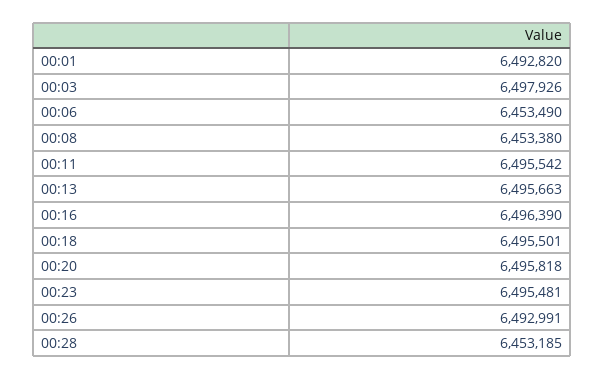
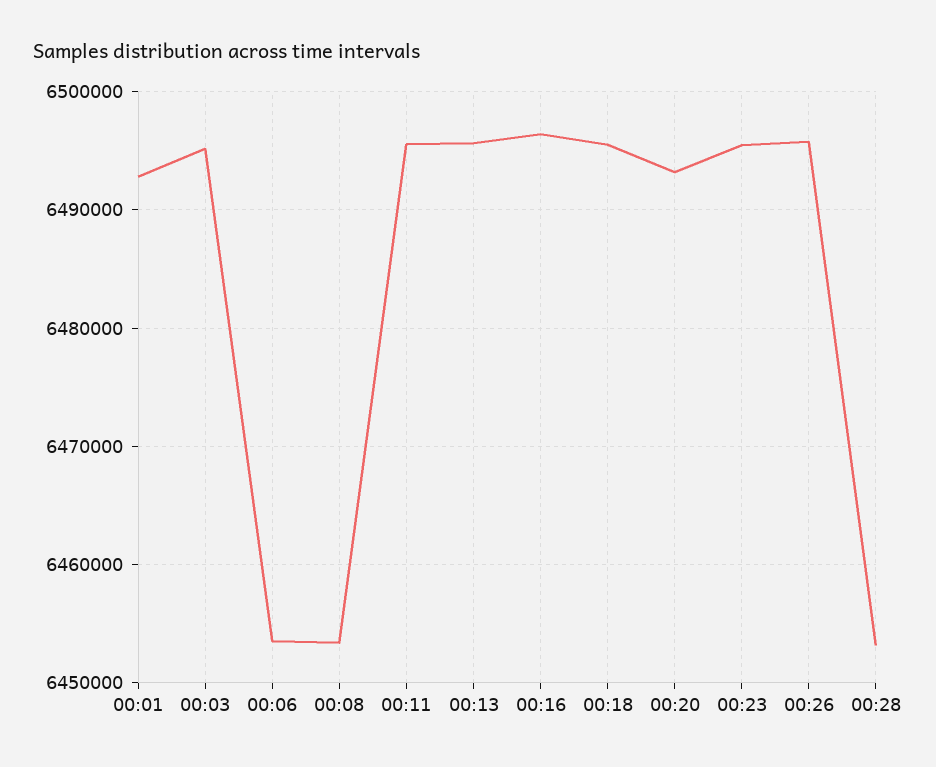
  {
    "00:01": 6492820,
-   "00:03": 6497926,
+   "00:03": 6495000,
    "00:06": 6453490,
    "00:08": 6453380,
    "00:11": 6495542,
    "00:13": 6495663,
    "00:16": 6496390,
    "00:18": 6495501,
-   "00:20": 6495818,
+   "00:20": 6493000,
    "00:23": 6495481,
-   "00:26": 6492991,
+   "00:26": 6496000,
    "00:28": 6453185
  }

